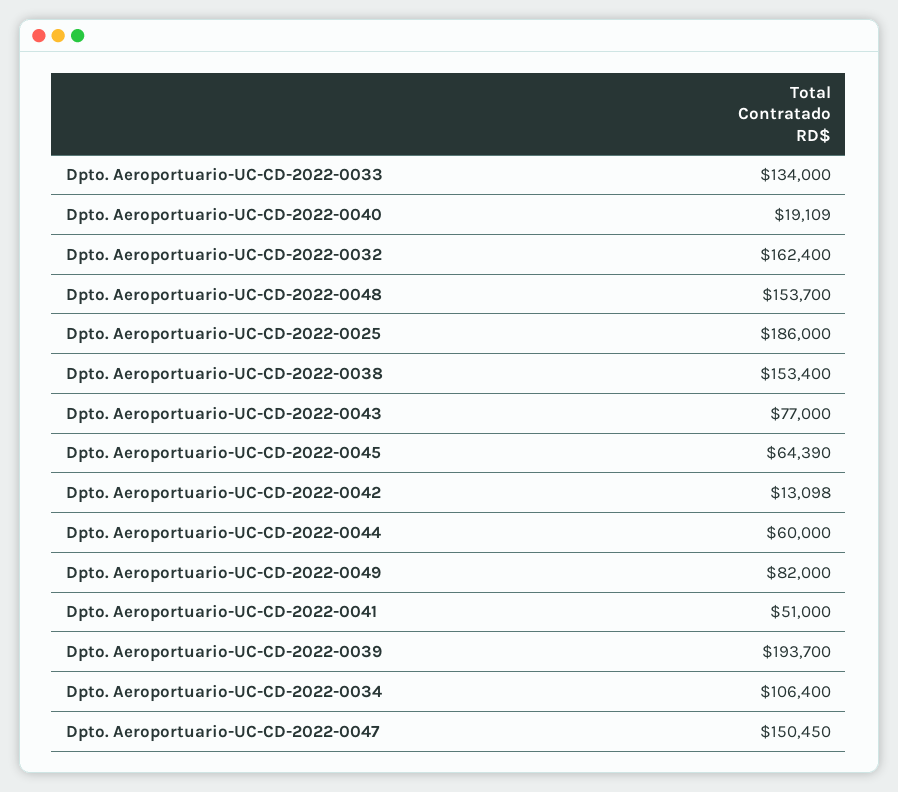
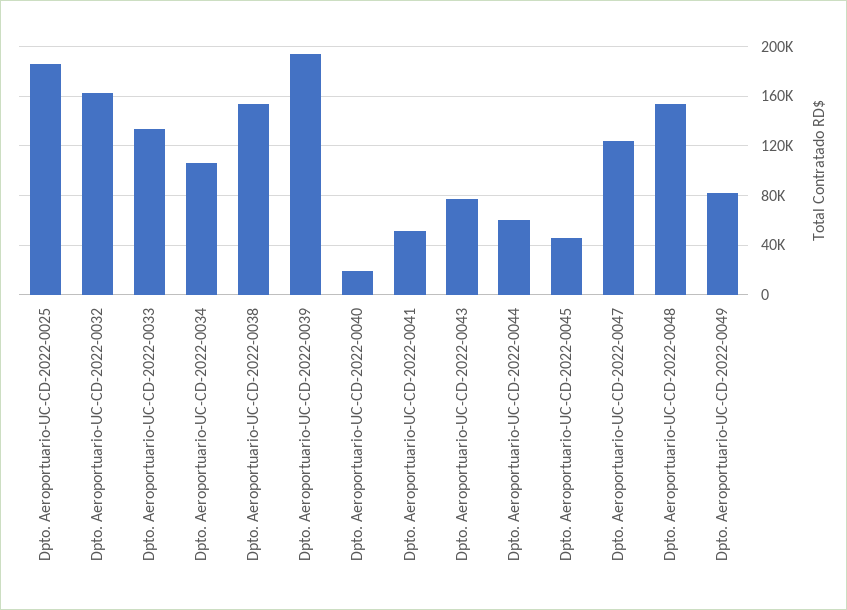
  {
    "Dpto. Aeroportuario-UC-CD-2022-0033": 134000,
    "Dpto. Aeroportuario-UC-CD-2022-0040": 19109,
    "Dpto. Aeroportuario-UC-CD-2022-0032": 162400,
    "Dpto. Aeroportuario-UC-CD-2022-0048": 153700,
    "Dpto. Aeroportuario-UC-CD-2022-0025": 186000,
    "Dpto. Aeroportuario-UC-CD-2022-0038": 153400,
    "Dpto. Aeroportuario-UC-CD-2022-0043": 77000,
-   "Dpto. Aeroportuario-UC-CD-2022-0045": 64390,
+   "Dpto. Aeroportuario-UC-CD-2022-0045": 45000,
-   "Dpto. Aeroportuario-UC-CD-2022-0042": 13098,
    "Dpto. Aeroportuario-UC-CD-2022-0044": 60000,
    "Dpto. Aeroportuario-UC-CD-2022-0049": 82000,
    "Dpto. Aeroportuario-UC-CD-2022-0041": 51000,
    "Dpto. Aeroportuario-UC-CD-2022-0039": 193700,
    "Dpto. Aeroportuario-UC-CD-2022-0034": 106400,
-   "Dpto. Aeroportuario-UC-CD-2022-0047": 150450
+   "Dpto. Aeroportuario-UC-CD-2022-0047": 125000
  }

